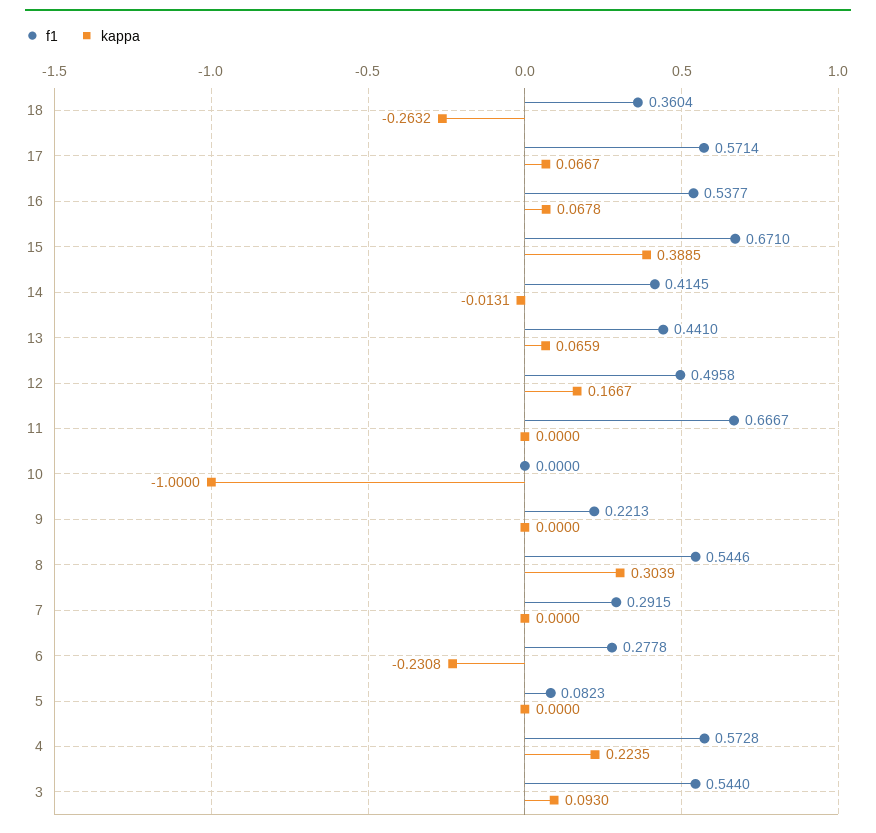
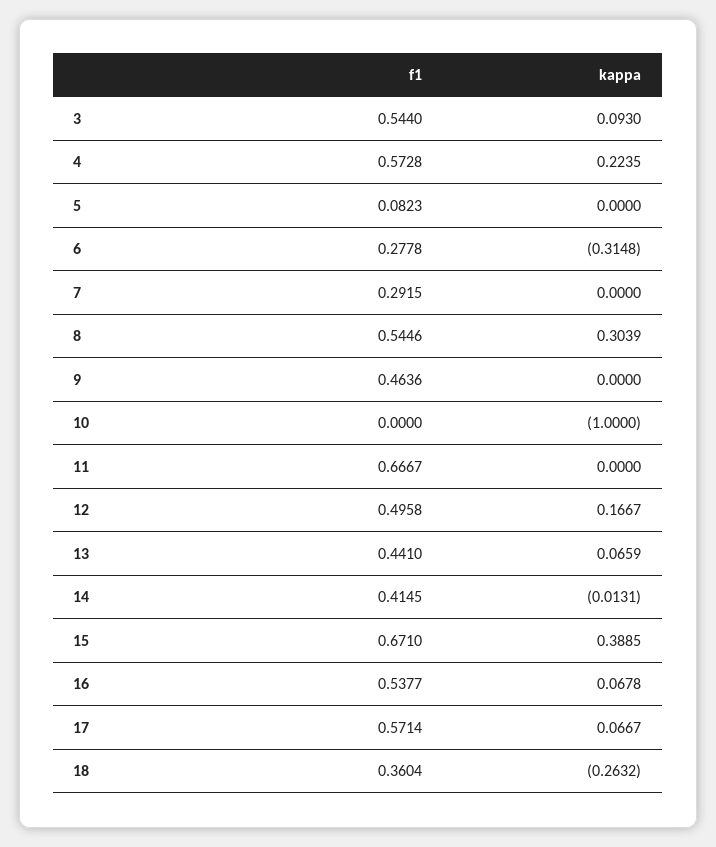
  {
    "f1": {
      "18": 0.3604,
      "17": 0.5714,
      "16": 0.5377,
      "15": 0.671,
      "14": 0.4145,
      "13": 0.441,
      "12": 0.4958,
      "11": 0.6667,
      "10": 0,
-     "9": 0.2213,
+     "9": 0.4636,
      "8": 0.5446,
      "7": 0.2915,
      "6": 0.2778,
      "5": 0.0823,
      "4": 0.5728,
      "3": 0.544
    },
    "kappa": {
      "18": -0.2632,
      "17": 0.0667,
      "16": 0.0678,
      "15": 0.3885,
      "14": -0.0131,
      "13": 0.0659,
      "12": 0.1667,
      "11": 0,
      "10": -1,
      "9": 0,
      "8": 0.3039,
      "7": 0,
-     "6": -0.2308,
+     "6": -0.3148,
      "5": 0,
      "4": 0.2235,
      "3": 0.093
    }
  }

